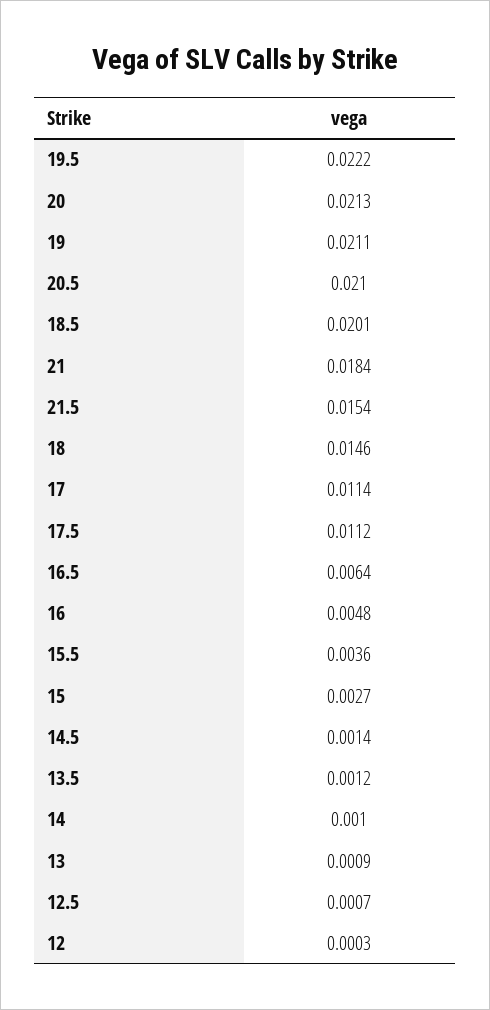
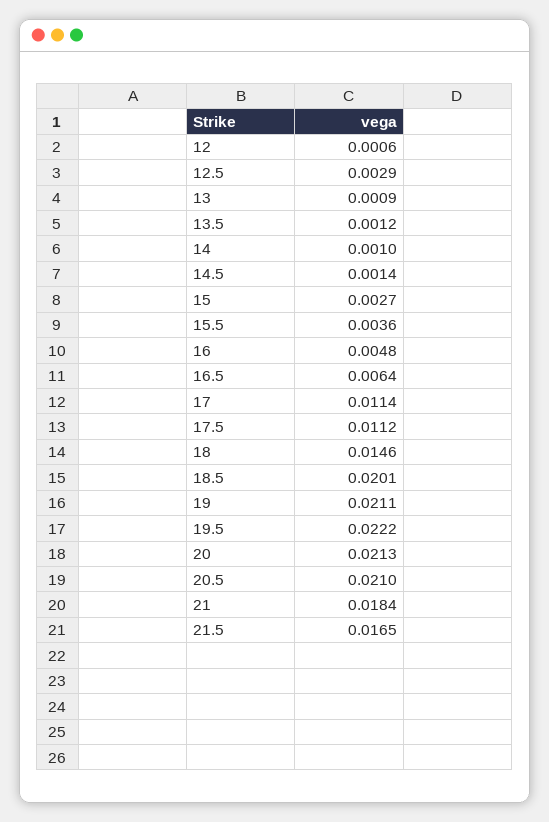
  {
    "19.5": 0.0222,
    "20": 0.0213,
    "19": 0.0211,
    "20.5": 0.021,
    "18.5": 0.0201,
    "21": 0.0184,
-   "21.5": 0.0154,
+   "21.5": 0.0165,
    "18": 0.0146,
    "17": 0.0114,
    "17.5": 0.0112,
    "16.5": 0.0064,
    "16": 0.0048,
    "15.5": 0.0036,
    "15": 0.0027,
    "14.5": 0.0014,
    "13.5": 0.0012,
    "14": 0.001,
    "13": 0.0009,
-   "12.5": 0.0007,
+   "12.5": 0.0029,
-   "12": 0.0003
+   "12": 0.0006
  }

